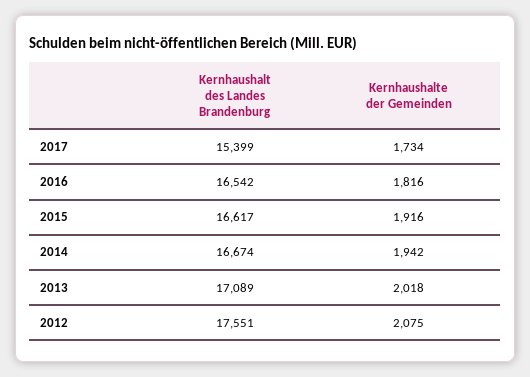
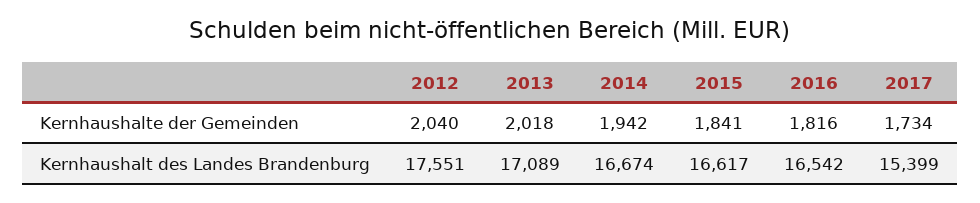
  {
    "Kernhaushalt des Landes Brandenburg": {
      "2017": 15399,
      "2016": 16542,
      "2015": 16617,
      "2014": 16674,
      "2013": 17089,
      "2012": 17551
    },
    "Kernhaushalte der Gemeinden": {
      "2017": 1734,
      "2016": 1816,
-     "2015": 1916,
+     "2015": 1841,
      "2014": 1942,
      "2013": 2018,
-     "2012": 2075
+     "2012": 2040
    }
  }

